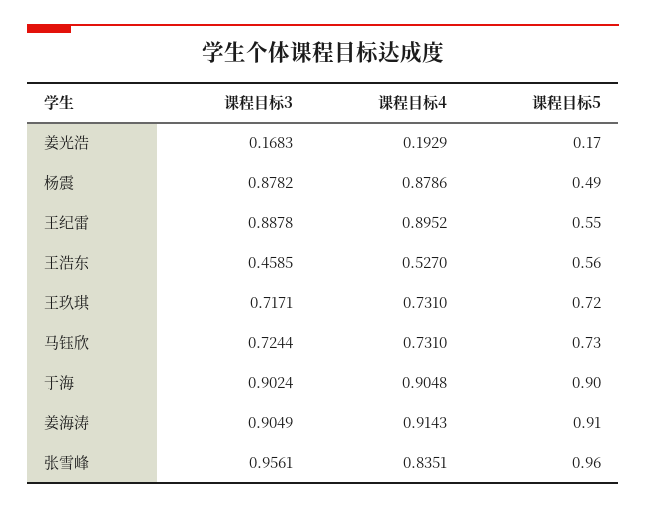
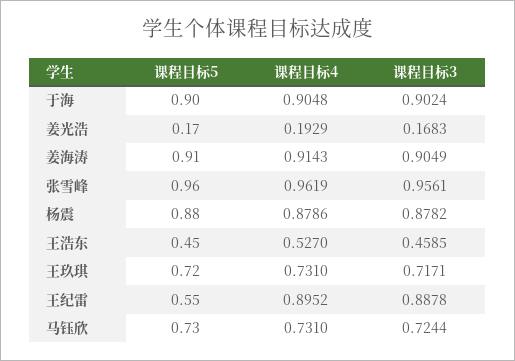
  {
    "课程目标3": {
      "姜光浩": 0.1683,
      "杨震": 0.8782,
      "王纪雷": 0.8878,
      "王浩东": 0.4585,
      "王玖琪": 0.7171,
      "马钰欣": 0.7244,
      "于海": 0.9024,
      "姜海涛": 0.9049,
      "张雪峰": 0.9561
    },
    "课程目标4": {
      "姜光浩": 0.1929,
      "杨震": 0.8786,
      "王纪雷": 0.8952,
      "王浩东": 0.527,
      "王玖琪": 0.731,
      "马钰欣": 0.731,
      "于海": 0.9048,
      "姜海涛": 0.9143,
-     "张雪峰": 0.8351
+     "张雪峰": 0.9619
    },
    "课程目标5": {
      "姜光浩": 0.17,
-     "杨震": 0.49,
+     "杨震": 0.88,
      "王纪雷": 0.55,
-     "王浩东": 0.56,
+     "王浩东": 0.45,
      "王玖琪": 0.72,
      "马钰欣": 0.73,
      "于海": 0.9,
      "姜海涛": 0.91,
      "张雪峰": 0.96
    }
  }

